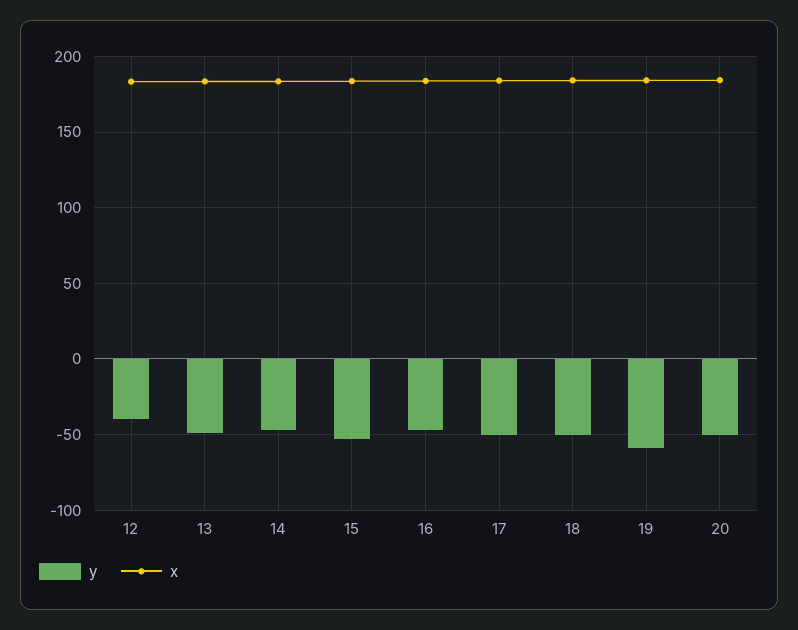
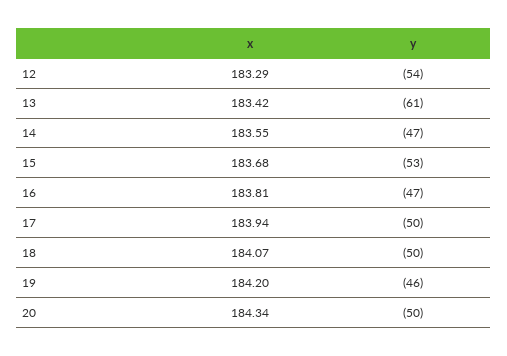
  {
    "y": {
-     "12": -40,
+     "12": -54,
-     "13": -50,
+     "13": -61,
      "14": -47,
      "15": -53,
      "16": -47,
      "17": -50,
      "18": -50,
-     "19": -60,
+     "19": -46,
      "20": -50
    },
    "x": {
      "12": 183.29,
      "13": 183.42,
      "14": 183.55,
      "15": 183.68,
      "16": 183.81,
      "17": 183.94,
      "18": 184.07,
      "19": 184.2,
      "20": 184.34
    }
  }

